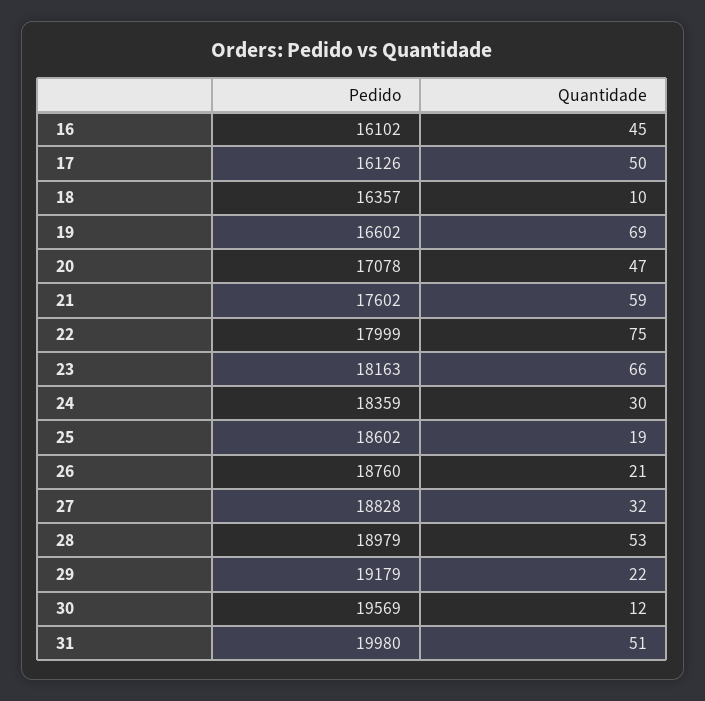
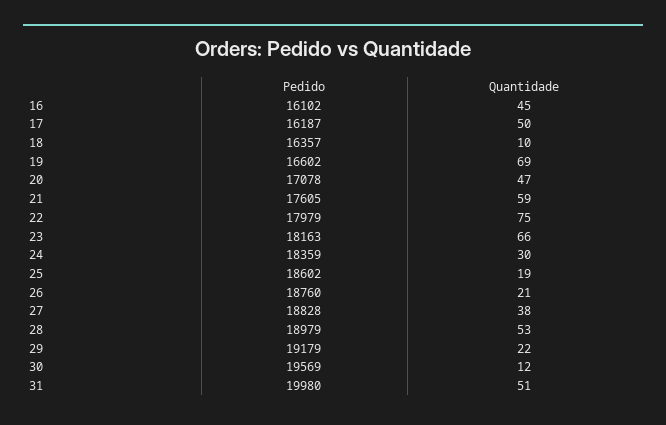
  {
    "Pedido": {
      "16": 16102,
-     "17": 16126,
+     "17": 16187,
      "18": 16357,
      "19": 16602,
      "20": 17078,
-     "21": 17602,
+     "21": 17605,
-     "22": 17999,
+     "22": 17979,
      "23": 18163,
      "24": 18359,
      "25": 18602,
      "26": 18760,
      "27": 18828,
      "28": 18979,
      "29": 19179,
      "30": 19569,
      "31": 19980
    },
    "Quantidade": {
      "16": 45,
      "17": 50,
      "18": 10,
      "19": 69,
      "20": 47,
      "21": 59,
      "22": 75,
      "23": 66,
      "24": 30,
      "25": 19,
      "26": 21,
-     "27": 32,
+     "27": 38,
      "28": 53,
      "29": 22,
      "30": 12,
      "31": 51
    }
  }

